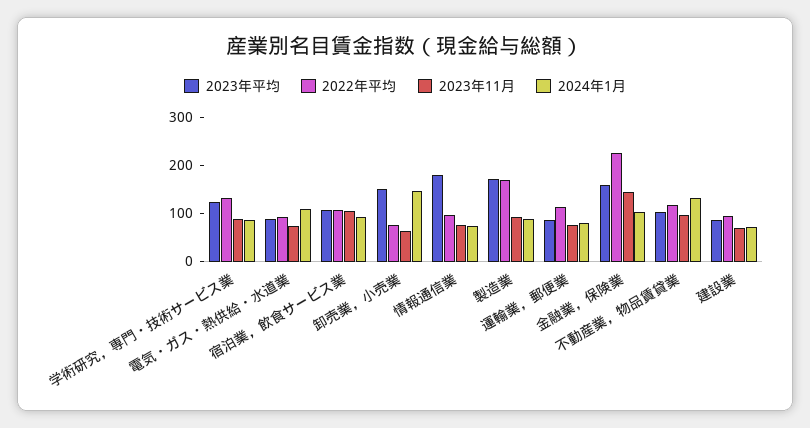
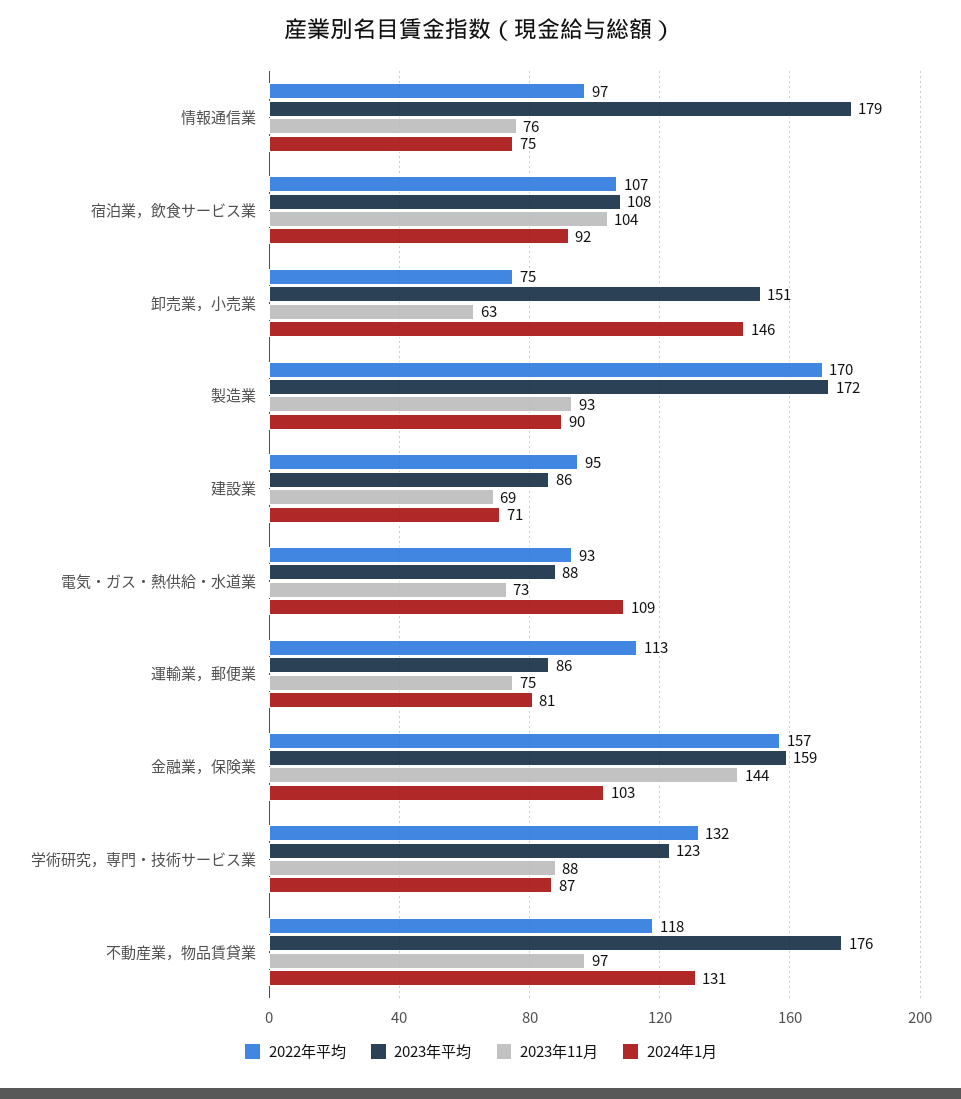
  {
    "2023年平均": {
      "学術研究，専門・技術サービス業": 123,
      "電気・ガス・熱供給・水道業": 88,
      "宿泊業，飲食サービス業": 108,
      "卸売業，小売業": 151,
      "情報通信業": 179,
      "製造業": 172,
      "運輸業，郵便業": 86,
      "金融業，保険業": 159,
-     "不動産業，物品賃貸業": 100,
+     "不動産業，物品賃貸業": 176,
      "建設業": 86
    },
    "2022年平均": {
      "学術研究，専門・技術サービス業": 132,
      "電気・ガス・熱供給・水道業": 93,
      "宿泊業，飲食サービス業": 107,
      "卸売業，小売業": 75,
      "情報通信業": 97,
      "製造業": 170,
      "運輸業，郵便業": 113,
-     "金融業，保険業": 220,
+     "金融業，保険業": 157,
      "不動産業，物品賃貸業": 118,
      "建設業": 95
    },
    "2023年11月": {
      "学術研究，専門・技術サービス業": 88,
      "電気・ガス・熱供給・水道業": 73,
      "宿泊業，飲食サービス業": 104,
      "卸売業，小売業": 63,
      "情報通信業": 76,
      "製造業": 93,
      "運輸業，郵便業": 75,
      "金融業，保険業": 144,
      "不動産業，物品賃貸業": 97,
      "建設業": 69
    },
    "2024年1月": {
      "学術研究，専門・技術サービス業": 87,
      "電気・ガス・熱供給・水道業": 109,
      "宿泊業，飲食サービス業": 92,
      "卸売業，小売業": 146,
      "情報通信業": 75,
      "製造業": 90,
      "運輸業，郵便業": 81,
      "金融業，保険業": 103,
      "不動産業，物品賃貸業": 131,
      "建設業": 71
    }
  }

